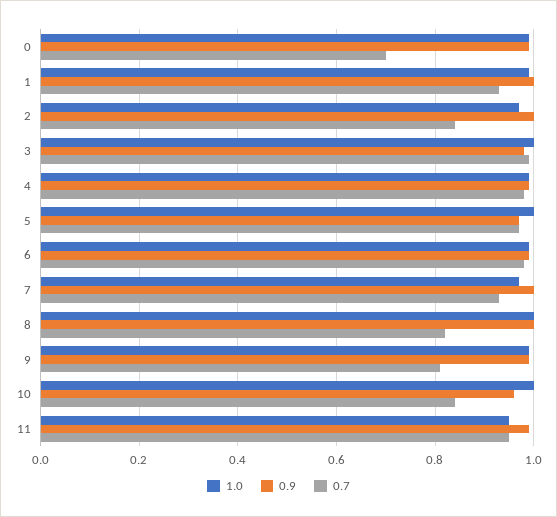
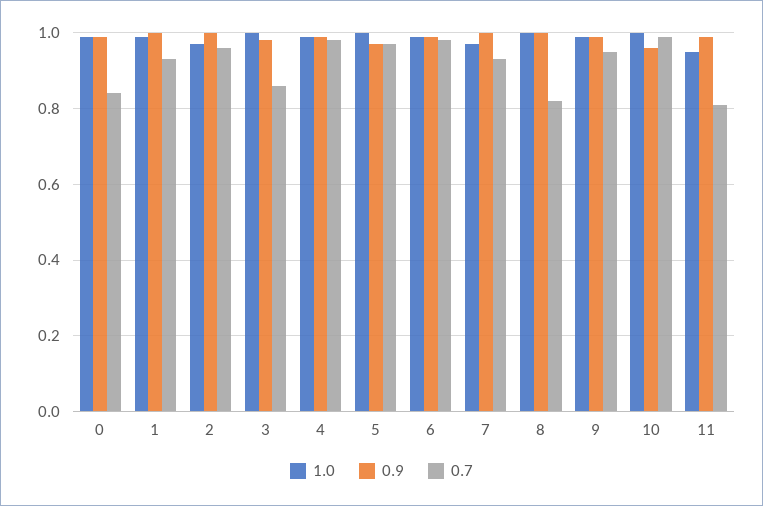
  {
    "1.0": {
      "0": 1,
      "1": 1,
      "2": 0.95,
      "3": 1,
      "4": 1,
      "5": 1,
      "6": 1,
      "7": 0.95,
      "8": 1,
      "9": 1,
      "10": 1,
      "11": 0.95
    },
    "0.9": {
      "0": 1,
      "1": 1,
      "2": 1,
      "3": 1,
      "4": 1,
      "5": 0.95,
      "6": 1,
      "7": 1,
      "8": 1,
      "9": 1,
      "10": 0.95,
      "11": 1
    },
    "0.7": {
-     "0": 0.7,
+     "0": 0.85,
      "1": 0.95,
-     "2": 0.85,
+     "2": 0.95,
-     "3": 1,
+     "3": 0.85,
      "4": 1,
      "5": 0.95,
      "6": 1,
      "7": 0.95,
      "8": 0.8,
-     "9": 0.8,
+     "9": 0.95,
-     "10": 0.85,
+     "10": 1,
-     "11": 0.95
+     "11": 0.8
    }
  }

